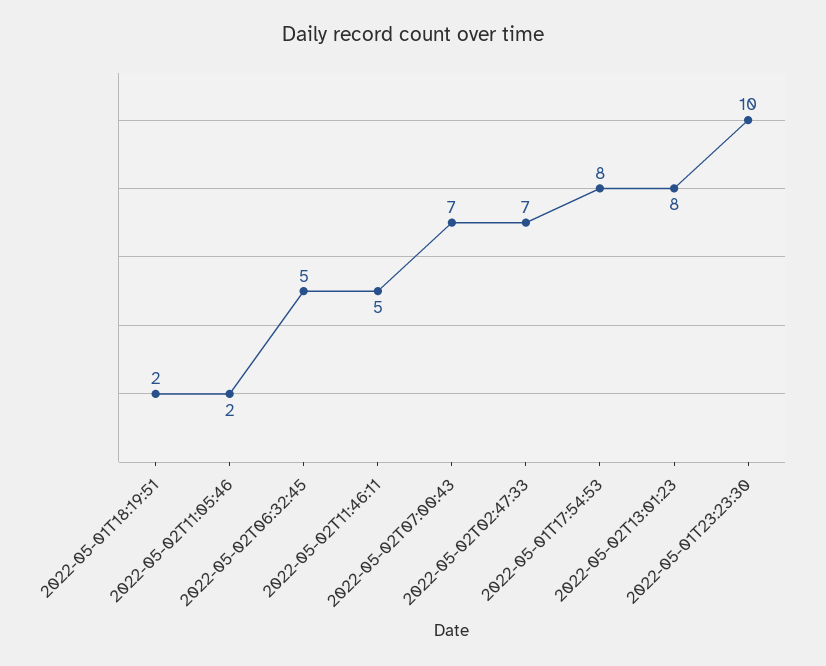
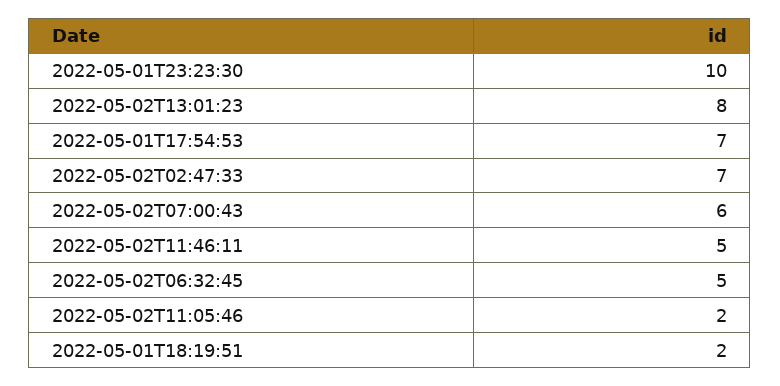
  {
    "2022-05-01T18:19:51": 2,
    "2022-05-02T11:05:46": 2,
    "2022-05-02T06:32:45": 5,
    "2022-05-02T11:46:11": 5,
-   "2022-05-02T07:00:43": 7,
+   "2022-05-02T07:00:43": 6,
    "2022-05-02T02:47:33": 7,
-   "2022-05-01T17:54:53": 8,
+   "2022-05-01T17:54:53": 7,
    "2022-05-02T13:01:23": 8,
    "2022-05-01T23:23:30": 10
  }

